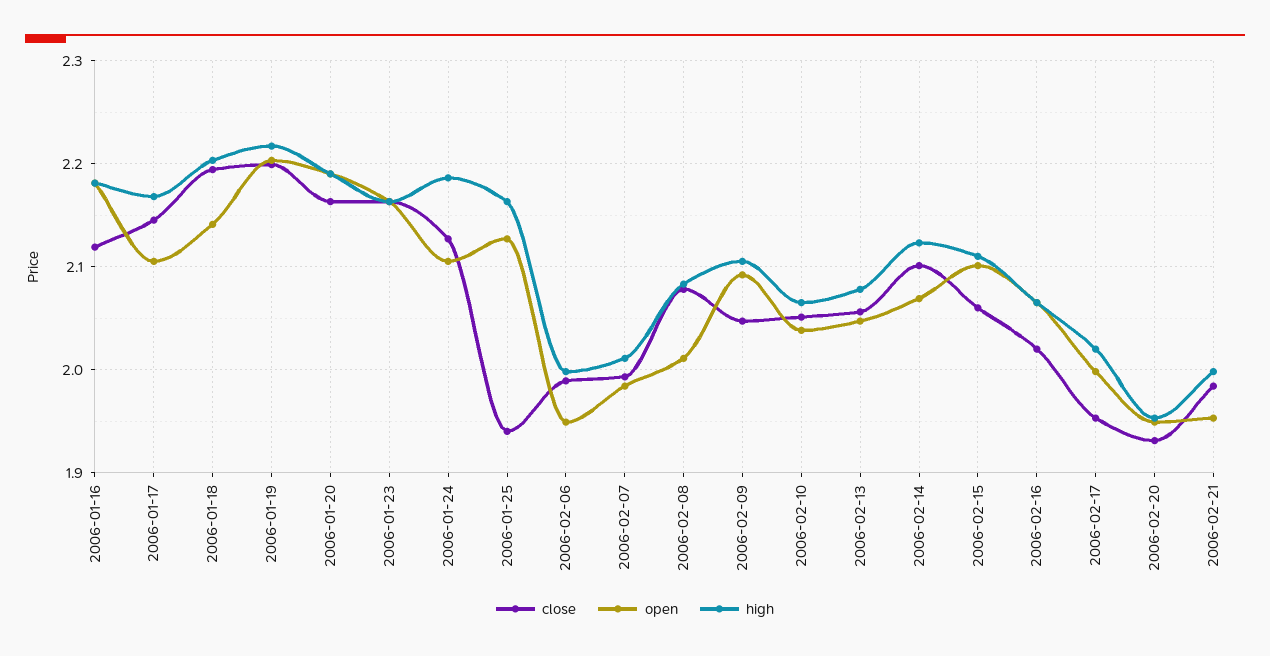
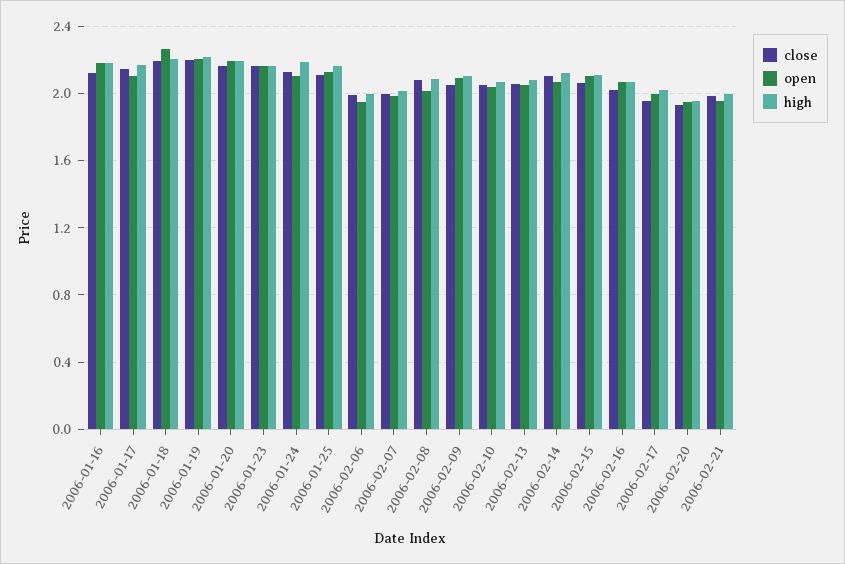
  {
    "close": {
      "2006-01-16": 2.12,
      "2006-01-17": 2.15,
      "2006-01-18": 2.19,
      "2006-01-19": 2.2,
      "2006-01-20": 2.16,
      "2006-01-23": 2.16,
      "2006-01-24": 2.13,
-     "2006-01-25": 1.94,
+     "2006-01-25": 2.1,
      "2006-02-06": 1.99,
      "2006-02-07": 1.99,
      "2006-02-08": 2.08,
      "2006-02-09": 2.05,
      "2006-02-10": 2.05,
      "2006-02-13": 2.06,
      "2006-02-14": 2.1,
      "2006-02-15": 2.06,
      "2006-02-16": 2.02,
      "2006-02-17": 1.95,
      "2006-02-20": 1.93,
      "2006-02-21": 1.98
    },
    "open": {
      "2006-01-16": 2.18,
      "2006-01-17": 2.11,
-     "2006-01-18": 2.14,
+     "2006-01-18": 2.25,
      "2006-01-19": 2.2,
      "2006-01-20": 2.19,
      "2006-01-23": 2.16,
      "2006-01-24": 2.11,
      "2006-01-25": 2.13,
      "2006-02-06": 1.95,
      "2006-02-07": 1.98,
      "2006-02-08": 2.01,
      "2006-02-09": 2.09,
      "2006-02-10": 2.04,
      "2006-02-13": 2.05,
      "2006-02-14": 2.07,
      "2006-02-15": 2.1,
      "2006-02-16": 2.07,
      "2006-02-17": 2,
      "2006-02-20": 1.95,
      "2006-02-21": 1.95
    },
    "high": {
      "2006-01-16": 2.18,
      "2006-01-17": 2.17,
      "2006-01-18": 2.2,
      "2006-01-19": 2.22,
      "2006-01-20": 2.19,
      "2006-01-23": 2.16,
      "2006-01-24": 2.19,
      "2006-01-25": 2.16,
      "2006-02-06": 2,
      "2006-02-07": 2.01,
      "2006-02-08": 2.08,
      "2006-02-09": 2.11,
      "2006-02-10": 2.07,
      "2006-02-13": 2.08,
      "2006-02-14": 2.12,
      "2006-02-15": 2.11,
      "2006-02-16": 2.07,
      "2006-02-17": 2.02,
      "2006-02-20": 1.95,
      "2006-02-21": 2
    }
  }

